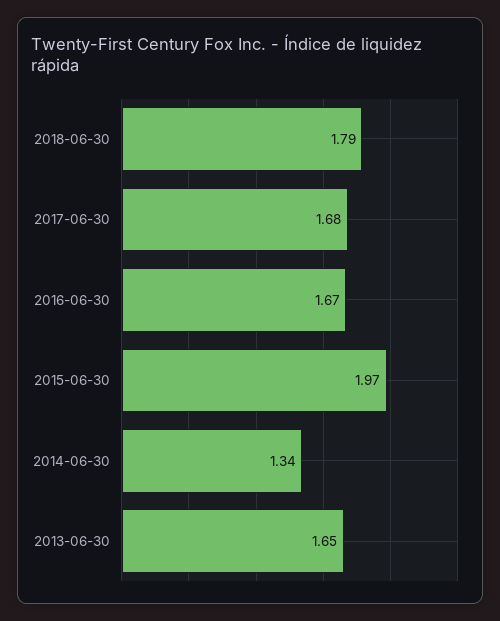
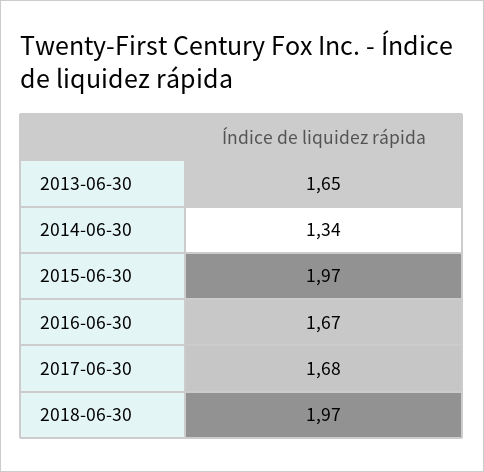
  {
-   "2018-06-30": 1.79,
+   "2018-06-30": 1.97,
    "2017-06-30": 1.68,
    "2016-06-30": 1.67,
    "2015-06-30": 1.97,
    "2014-06-30": 1.34,
    "2013-06-30": 1.65
  }

